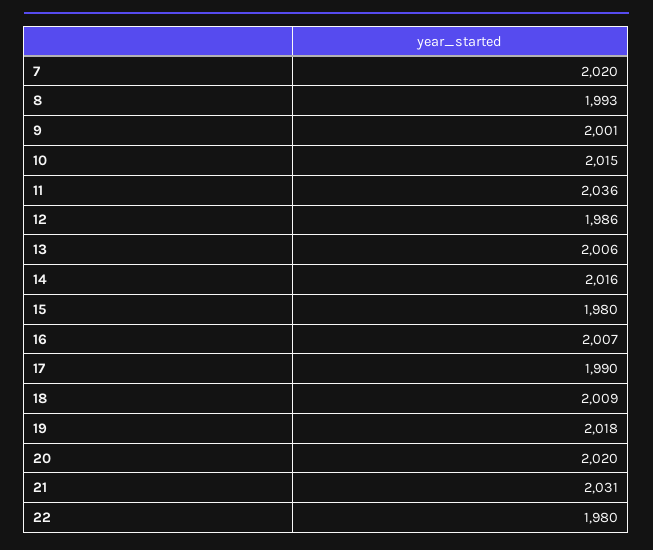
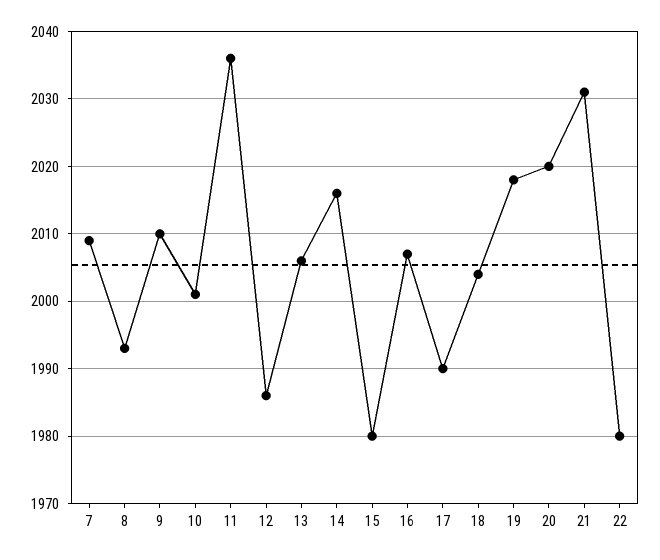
  {
-   "7": 2020,
+   "7": 2009,
    "8": 1993,
-   "9": 2001,
+   "9": 2010,
-   "10": 2015,
+   "10": 2001,
    "11": 2036,
    "12": 1986,
    "13": 2006,
    "14": 2016,
    "15": 1980,
    "16": 2007,
    "17": 1990,
-   "18": 2009,
+   "18": 2004,
    "19": 2018,
    "20": 2020,
    "21": 2031,
    "22": 1980
  }

